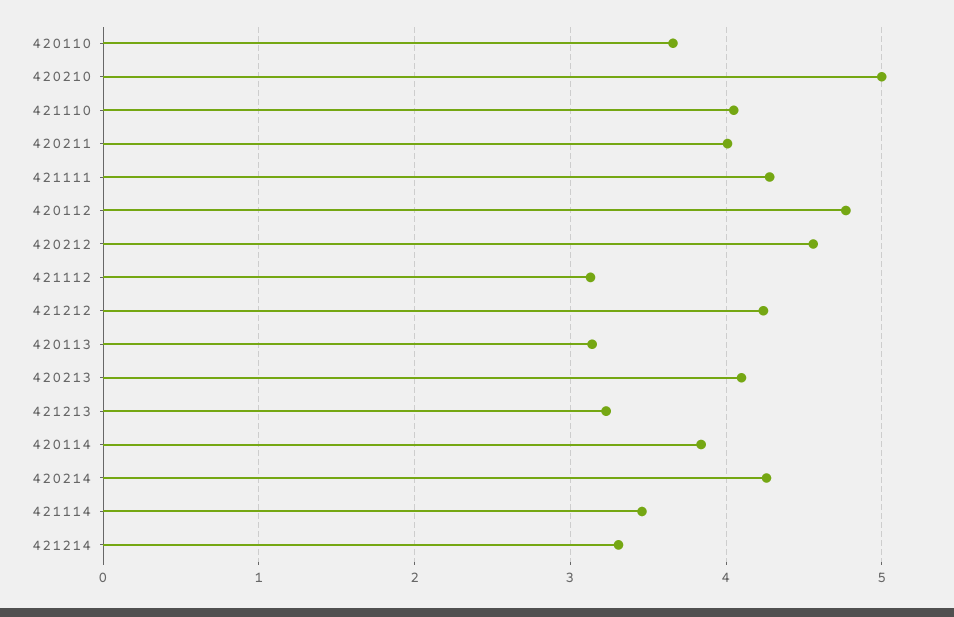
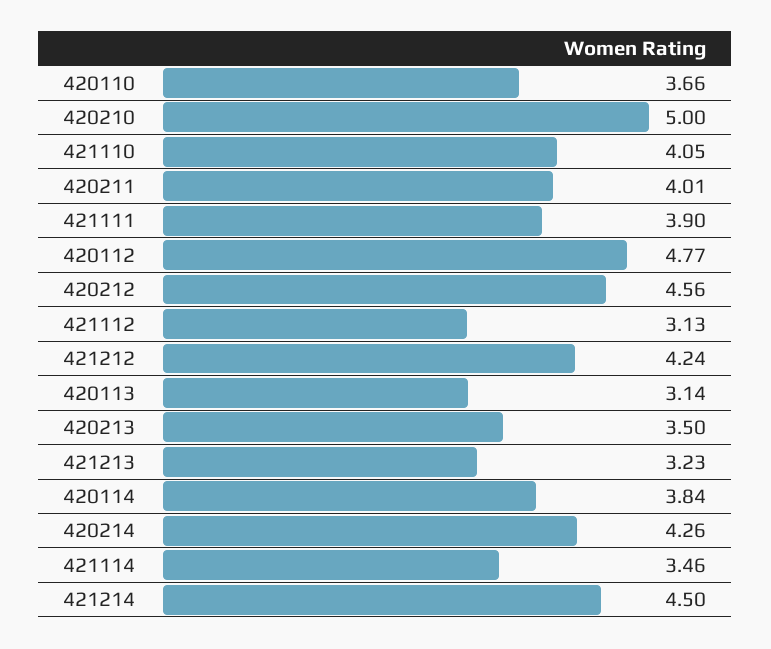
  {
    "420110": 3.66,
    "420210": 5,
    "421110": 4.05,
    "420211": 4.01,
-   "421111": 4.3,
+   "421111": 3.9,
    "420112": 4.77,
    "420212": 4.56,
    "421112": 3.13,
    "421212": 4.24,
    "420113": 3.14,
-   "420213": 4.1,
+   "420213": 3.5,
    "421213": 3.23,
    "420114": 3.84,
    "420214": 4.26,
    "421114": 3.46,
-   "421214": 3.3
+   "421214": 4.5
  }

